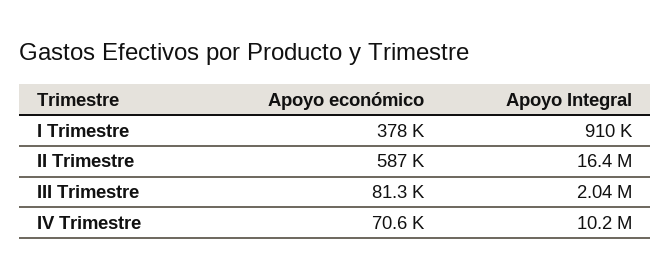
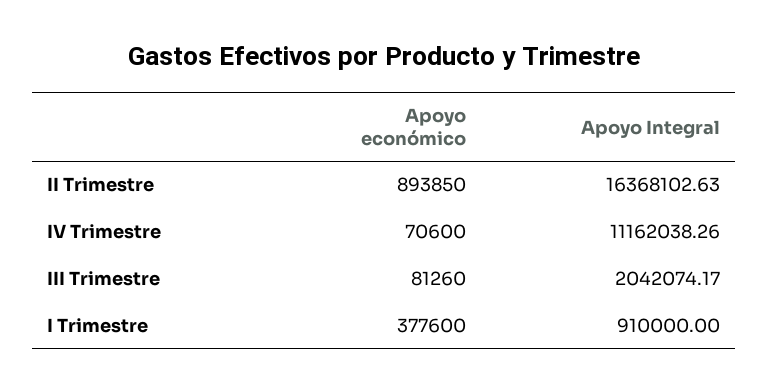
  {
    "Apoyo económico": {
      "I Trimestre": 377600,
-     "II Trimestre": 587000,
+     "II Trimestre": 893850,
      "III Trimestre": 81260,
      "IV Trimestre": 70600
    },
    "Apoyo Integral": {
      "I Trimestre": 910000,
      "II Trimestre": 16368102.63,
      "III Trimestre": 2042074.17,
-     "IV Trimestre": 10200000
+     "IV Trimestre": 11162038.26
    }
  }

